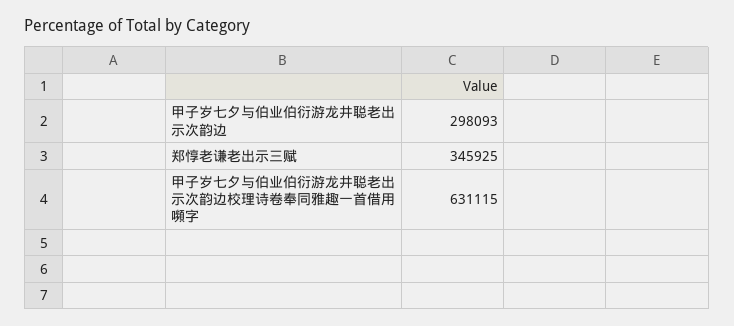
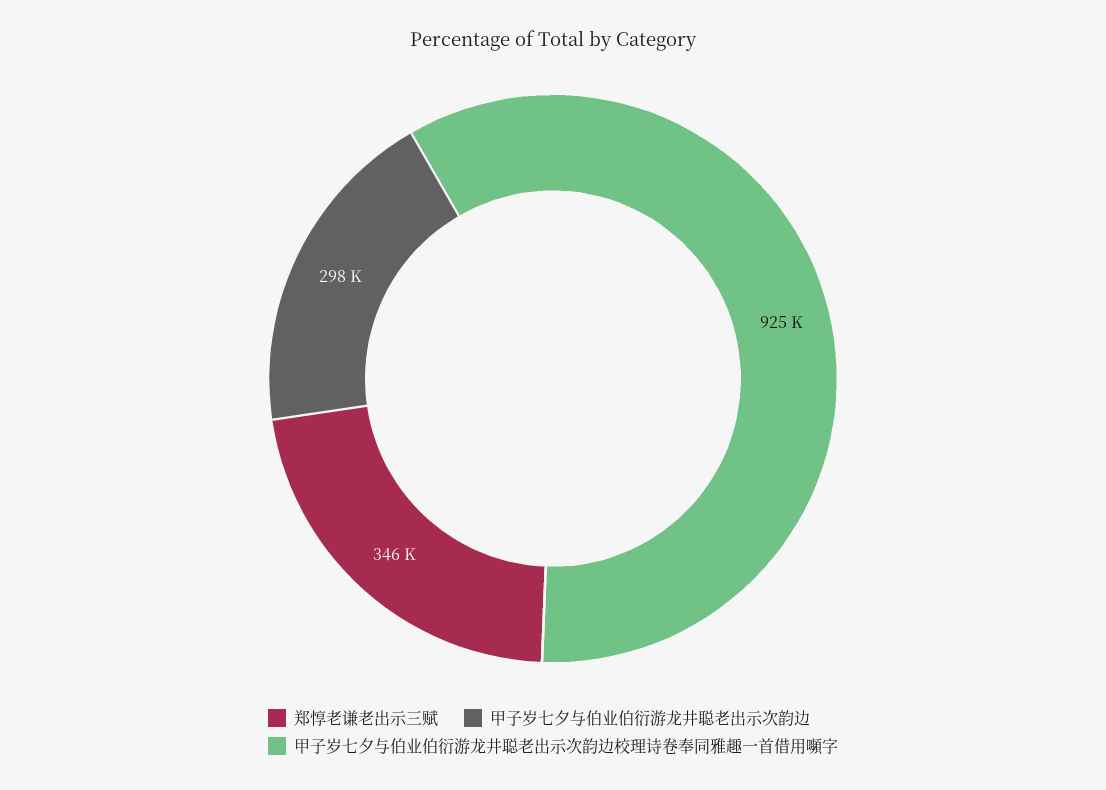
  {
    "甲子岁七夕与伯业伯衍游龙井聪老出示次韵边": 298093,
    "郑惇老谦老出示三赋": 345925,
-   "甲子岁七夕与伯业伯衍游龙井聪老出示次韵边校理诗卷奉同雅趣一首借用嚬字": 631115
+   "甲子岁七夕与伯业伯衍游龙井聪老出示次韵边校理诗卷奉同雅趣一首借用嚬字": 925000
  }

